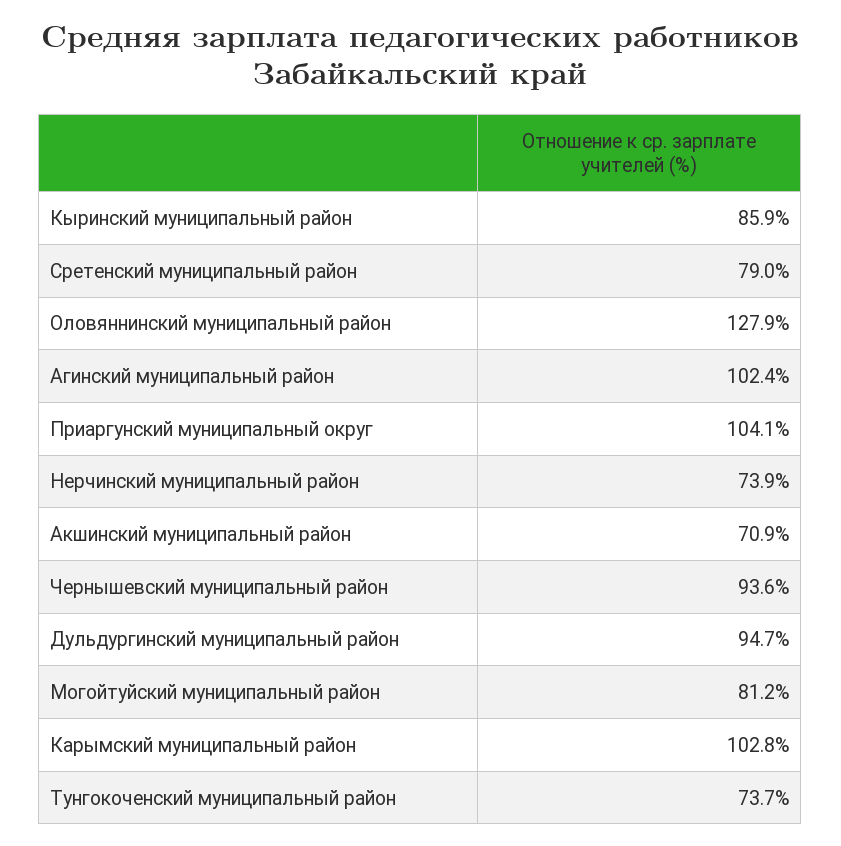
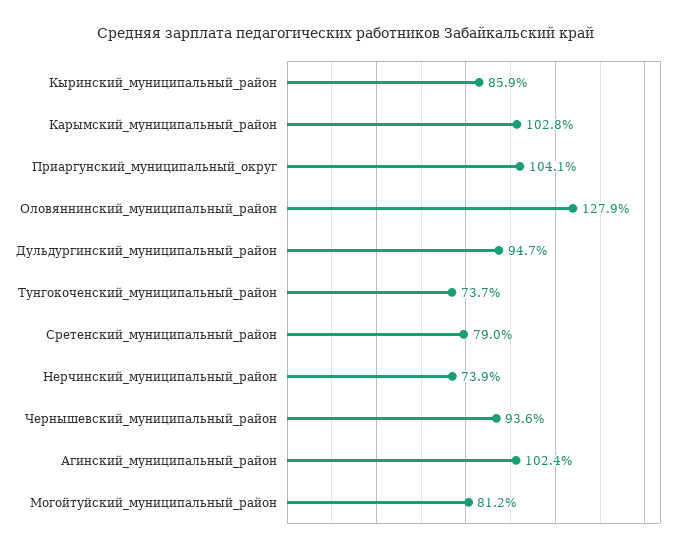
  {
    "Кыринский муниципальный район": 85.9,
    "Сретенский муниципальный район": 79,
    "Оловяннинский муниципальный район": 127.9,
    "Агинский муниципальный район": 102.4,
    "Приаргунский муниципальный округ": 104.1,
    "Нерчинский муниципальный район": 73.9,
-   "Акшинский муниципальный район": 70.9,
    "Чернышевский муниципальный район": 93.6,
    "Дульдургинский муниципальный район": 94.7,
    "Могойтуйский муниципальный район": 81.2,
    "Карымский муниципальный район": 102.8,
    "Тунгокоченский муниципальный район": 73.7
  }

